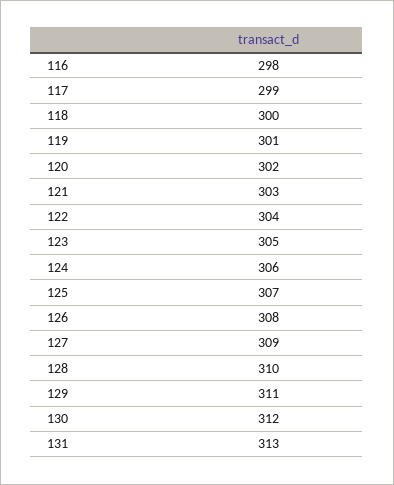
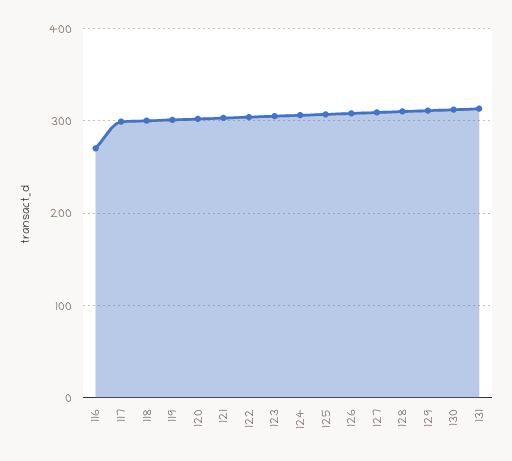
  {
-   "116": 298,
+   "116": 270,
    "117": 299,
    "118": 300,
    "119": 301,
    "120": 302,
    "121": 303,
    "122": 304,
    "123": 305,
    "124": 306,
    "125": 307,
    "126": 308,
    "127": 309,
    "128": 310,
    "129": 311,
    "130": 312,
    "131": 313
  }

